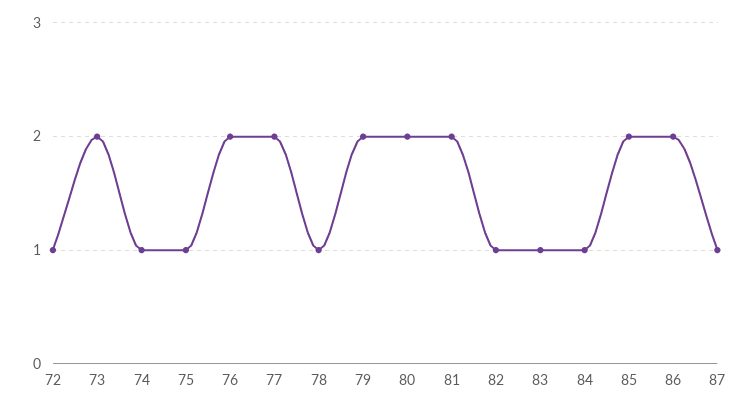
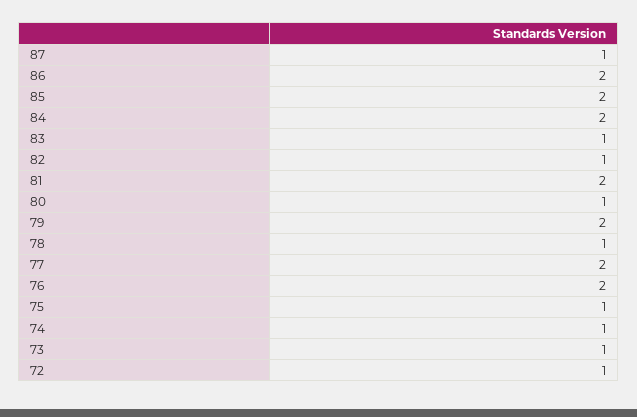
  {
    "72": 1,
-   "73": 2,
+   "73": 1,
    "74": 1,
    "75": 1,
    "76": 2,
    "77": 2,
    "78": 1,
    "79": 2,
-   "80": 2,
+   "80": 1,
    "81": 2,
    "82": 1,
    "83": 1,
-   "84": 1,
+   "84": 2,
    "85": 2,
    "86": 2,
    "87": 1
  }

